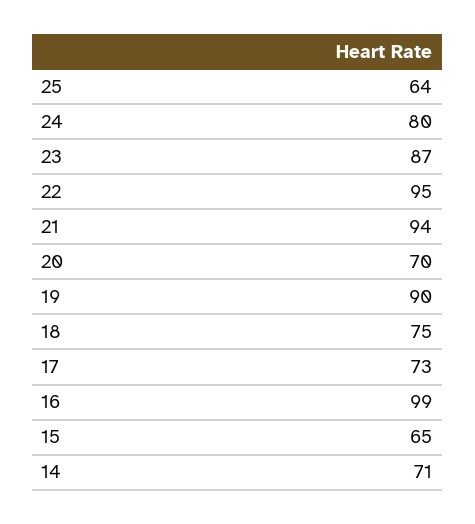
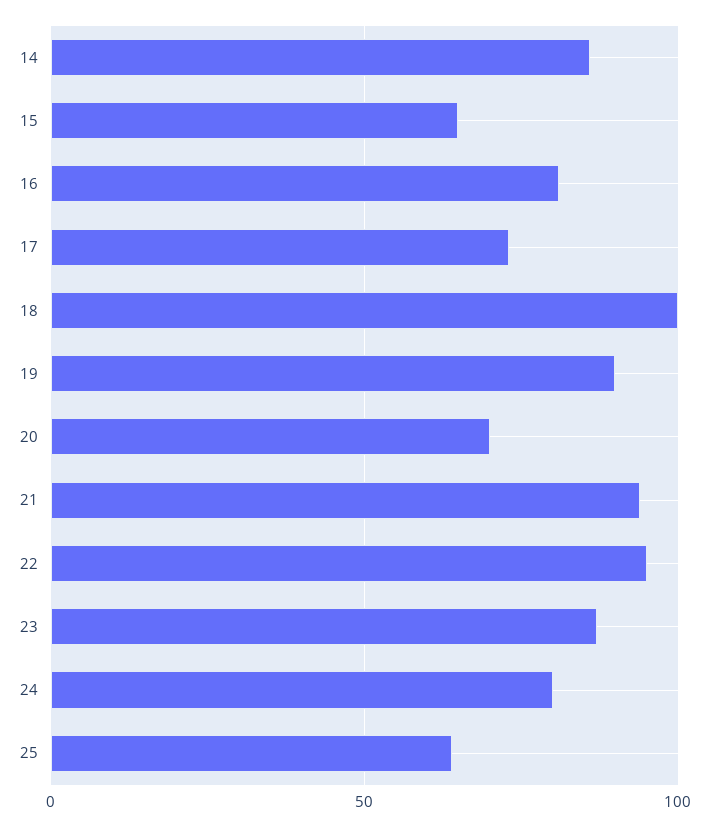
  {
    "25": 64,
    "24": 80,
    "23": 87,
    "22": 95,
    "21": 94,
    "20": 70,
    "19": 90,
-   "18": 75,
+   "18": 100,
    "17": 73,
-   "16": 99,
+   "16": 80,
    "15": 65,
-   "14": 71
+   "14": 85
  }

